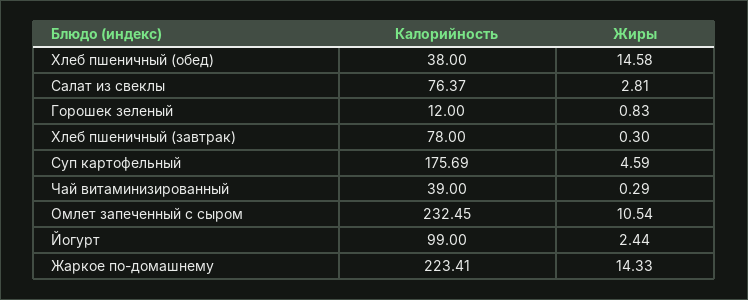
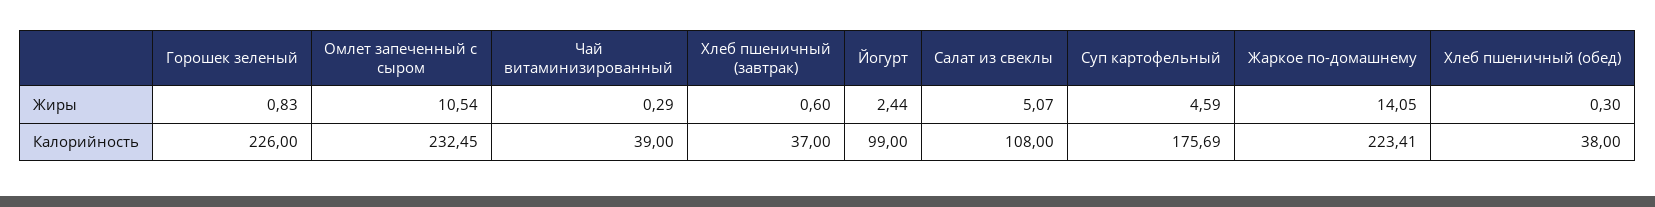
  {
    "Калорийность": {
      "Хлеб пшеничный (обед)": 38,
-     "Салат из свеклы": 76.37,
+     "Салат из свеклы": 108,
-     "Горошек зеленый": 12,
+     "Горошек зеленый": 226,
-     "Хлеб пшеничный (завтрак)": 78,
+     "Хлеб пшеничный (завтрак)": 37,
      "Суп картофельный": 175.69,
      "Чай витаминизированный": 39,
      "Омлет запеченный с сыром": 232.45,
      "Йогурт": 99,
      "Жаркое по-домашнему": 223.41
    },
    "Жиры": {
-     "Хлеб пшеничный (обед)": 14.58,
+     "Хлеб пшеничный (обед)": 0.3,
-     "Салат из свеклы": 2.81,
+     "Салат из свеклы": 5.07,
      "Горошек зеленый": 0.83,
-     "Хлеб пшеничный (завтрак)": 0.3,
+     "Хлеб пшеничный (завтрак)": 0.6,
      "Суп картофельный": 4.59,
      "Чай витаминизированный": 0.29,
      "Омлет запеченный с сыром": 10.54,
      "Йогурт": 2.44,
-     "Жаркое по-домашнему": 14.33
+     "Жаркое по-домашнему": 14.05
    }
  }

